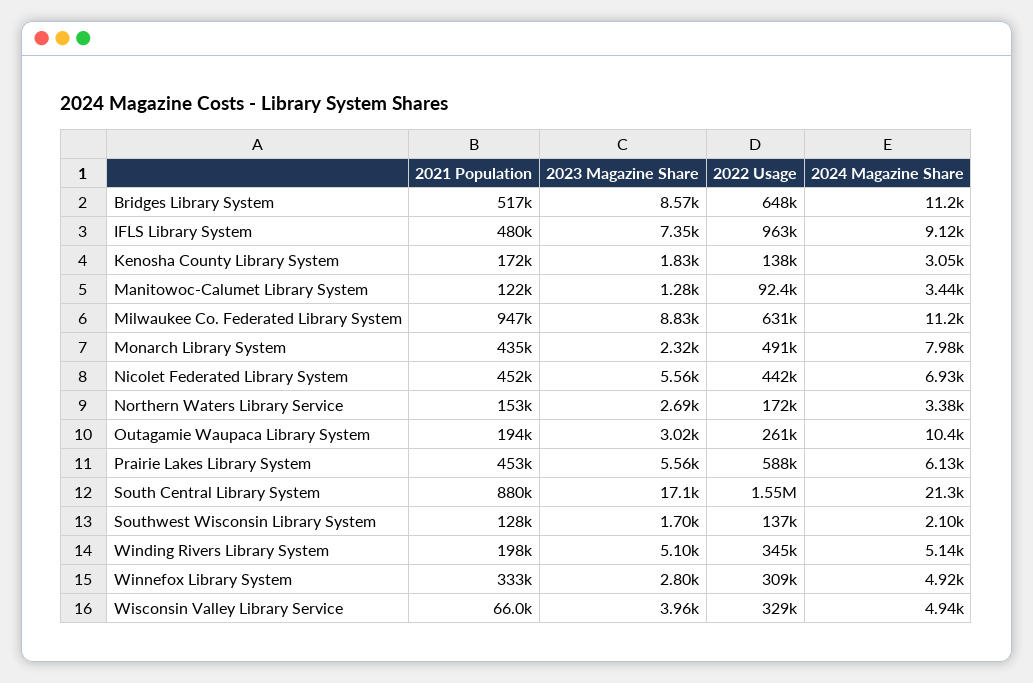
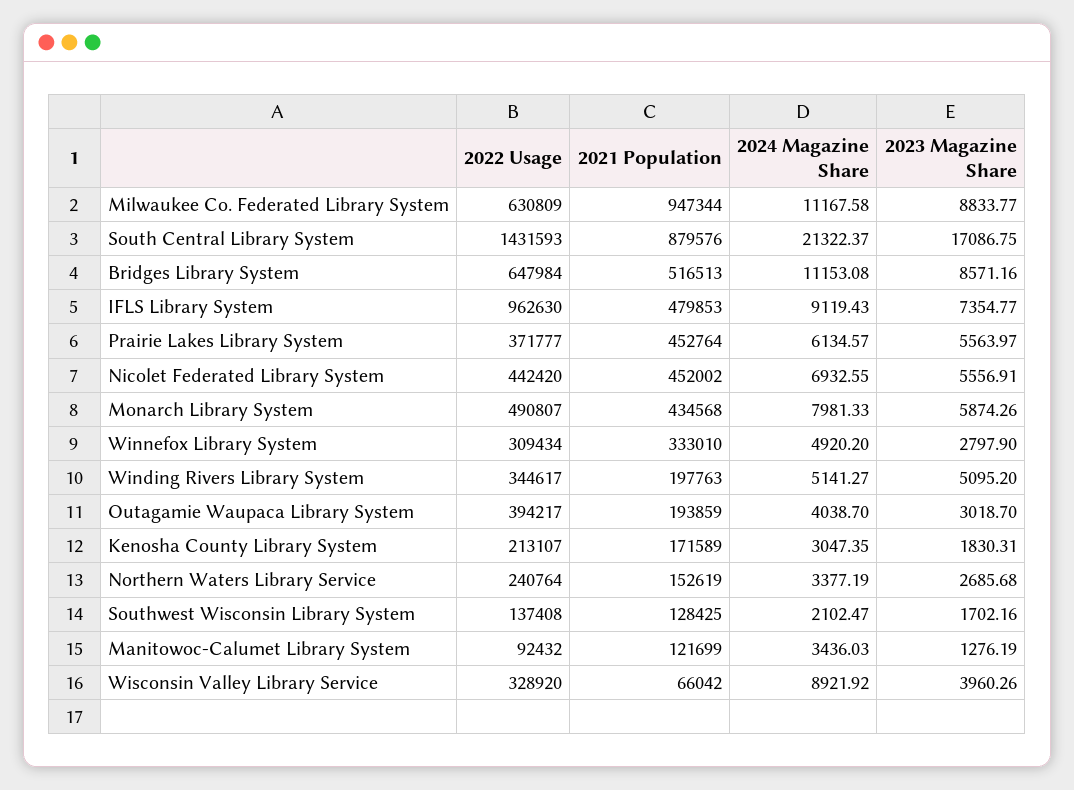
  {
    "2021 Population": {
      "Bridges Library System": 516513,
      "IFLS Library System": 479853,
      "Kenosha County Library System": 171589,
      "Manitowoc-Calumet Library System": 121699,
      "Milwaukee Co. Federated Library System": 947344,
      "Monarch Library System": 434568,
      "Nicolet Federated Library System": 452002,
      "Northern Waters Library Service": 152619,
      "Outagamie Waupaca Library System": 193859,
      "Prairie Lakes Library System": 452764,
      "South Central Library System": 879576,
      "Southwest Wisconsin Library System": 128425,
      "Winding Rivers Library System": 197763,
      "Winnefox Library System": 333010,
      "Wisconsin Valley Library Service": 66042
    },
    "2023 Magazine Share": {
      "Bridges Library System": 8571.16,
      "IFLS Library System": 7354.77,
      "Kenosha County Library System": 1830.31,
      "Manitowoc-Calumet Library System": 1276.19,
      "Milwaukee Co. Federated Library System": 8833.77,
-     "Monarch Library System": 2320,
+     "Monarch Library System": 5874.26,
      "Nicolet Federated Library System": 5556.91,
      "Northern Waters Library Service": 2685.68,
      "Outagamie Waupaca Library System": 3018.7,
      "Prairie Lakes Library System": 5563.97,
      "South Central Library System": 17086.75,
      "Southwest Wisconsin Library System": 1702.16,
      "Winding Rivers Library System": 5095.2,
      "Winnefox Library System": 2797.9,
      "Wisconsin Valley Library Service": 3960.26
    },
    "2022 Usage": {
      "Bridges Library System": 647984,
      "IFLS Library System": 962630,
-     "Kenosha County Library System": 138000,
+     "Kenosha County Library System": 213107,
      "Manitowoc-Calumet Library System": 92432,
      "Milwaukee Co. Federated Library System": 630809,
      "Monarch Library System": 490807,
      "Nicolet Federated Library System": 442420,
-     "Northern Waters Library Service": 172000,
+     "Northern Waters Library Service": 240764,
-     "Outagamie Waupaca Library System": 261000,
+     "Outagamie Waupaca Library System": 394217,
-     "Prairie Lakes Library System": 588000,
+     "Prairie Lakes Library System": 371777,
-     "South Central Library System": 1550000,
+     "South Central Library System": 1431593,
      "Southwest Wisconsin Library System": 137408,
      "Winding Rivers Library System": 344617,
      "Winnefox Library System": 309434,
      "Wisconsin Valley Library Service": 328920
    },
    "2024 Magazine Share": {
      "Bridges Library System": 11153.08,
      "IFLS Library System": 9119.43,
      "Kenosha County Library System": 3047.35,
      "Manitowoc-Calumet Library System": 3436.03,
      "Milwaukee Co. Federated Library System": 11167.58,
      "Monarch Library System": 7981.33,
      "Nicolet Federated Library System": 6932.55,
      "Northern Waters Library Service": 3377.19,
-     "Outagamie Waupaca Library System": 10400,
+     "Outagamie Waupaca Library System": 4038.7,
      "Prairie Lakes Library System": 6134.57,
      "South Central Library System": 21322.37,
      "Southwest Wisconsin Library System": 2102.47,
      "Winding Rivers Library System": 5141.27,
      "Winnefox Library System": 4920.2,
-     "Wisconsin Valley Library Service": 4940
+     "Wisconsin Valley Library Service": 8921.92
    }
  }

